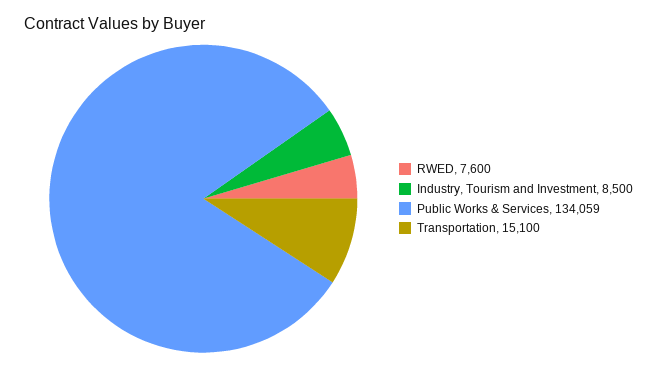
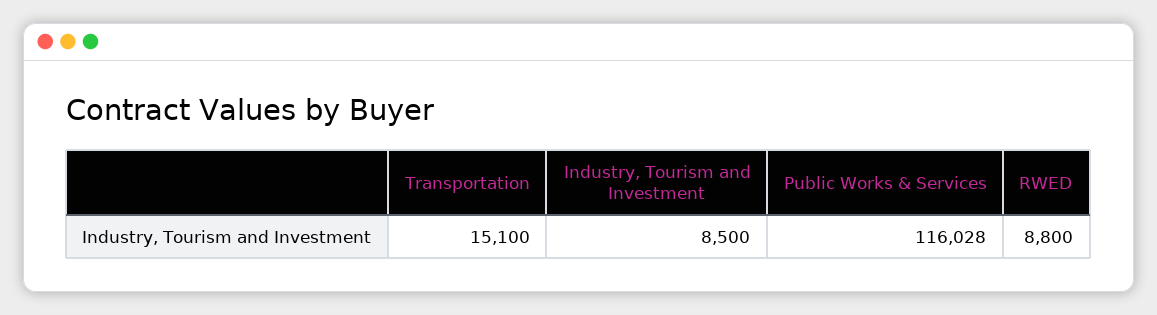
  {
-   "RWED": 7600,
+   "RWED": 8800,
    "Industry, Tourism and Investment": 8500,
-   "Public Works & Services": 134059,
+   "Public Works & Services": 116028,
    "Transportation": 15100
  }

